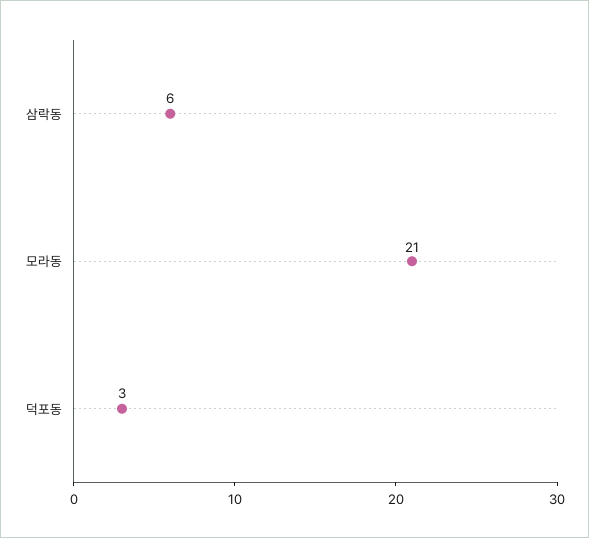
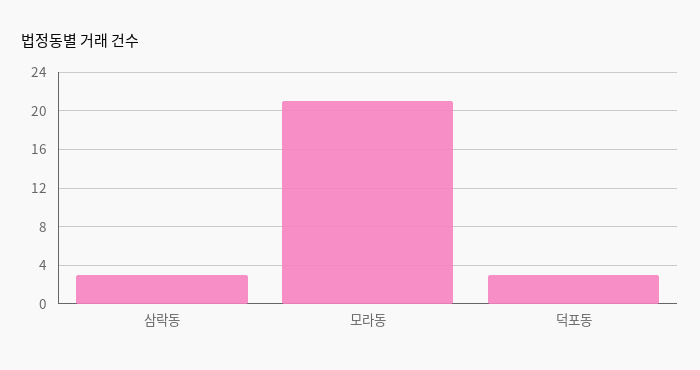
  {
-   "삼락동": 6,
+   "삼락동": 3,
    "모라동": 21,
    "덕포동": 3
  }

